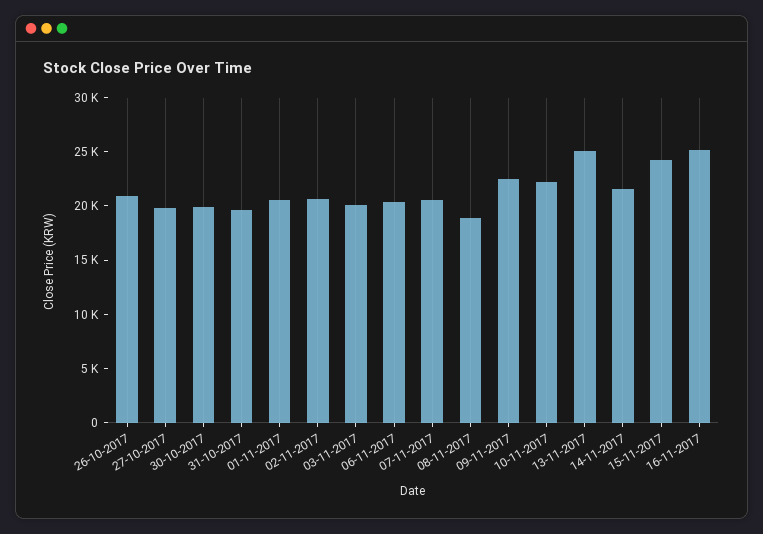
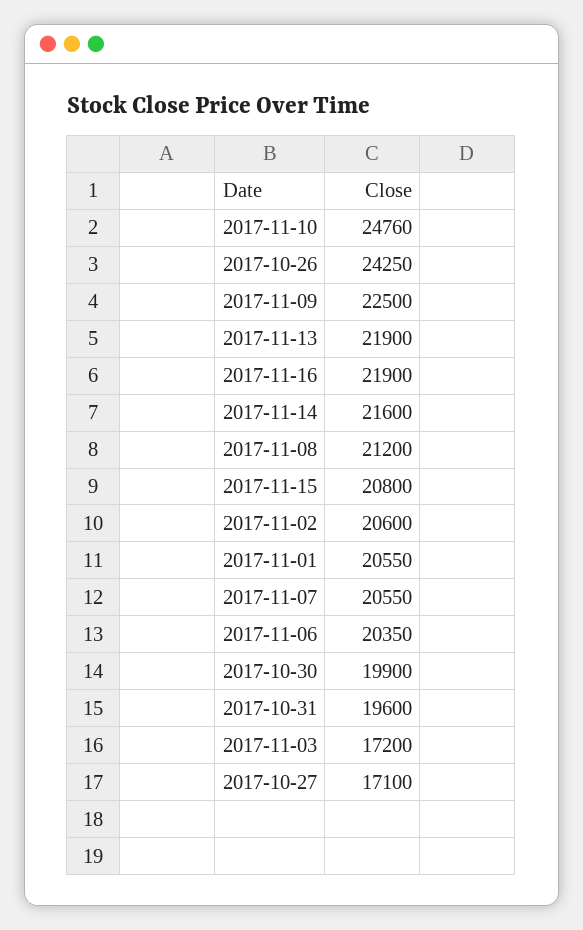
  {
-   "26-10-2017": 21000,
+   "26-10-2017": 24250,
-   "27-10-2017": 20000,
+   "27-10-2017": 17100,
    "30-10-2017": 19900,
    "31-10-2017": 19600,
    "01-11-2017": 20550,
    "02-11-2017": 20600,
-   "03-11-2017": 20000,
+   "03-11-2017": 17200,
    "06-11-2017": 20350,
    "07-11-2017": 20550,
-   "08-11-2017": 19000,
+   "08-11-2017": 21200,
    "09-11-2017": 22500,
-   "10-11-2017": 22000,
+   "10-11-2017": 24760,
-   "13-11-2017": 25000,
+   "13-11-2017": 21900,
    "14-11-2017": 21600,
-   "15-11-2017": 24000,
+   "15-11-2017": 20800,
-   "16-11-2017": 25000
+   "16-11-2017": 21900
  }

